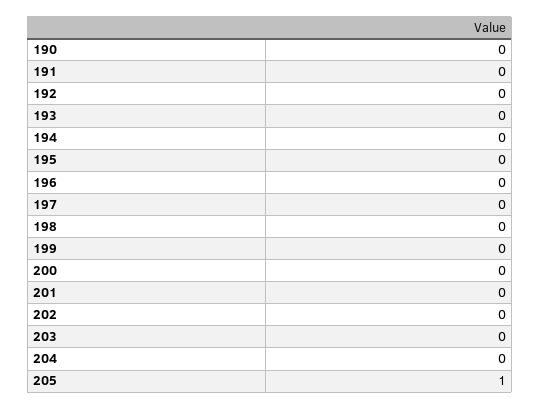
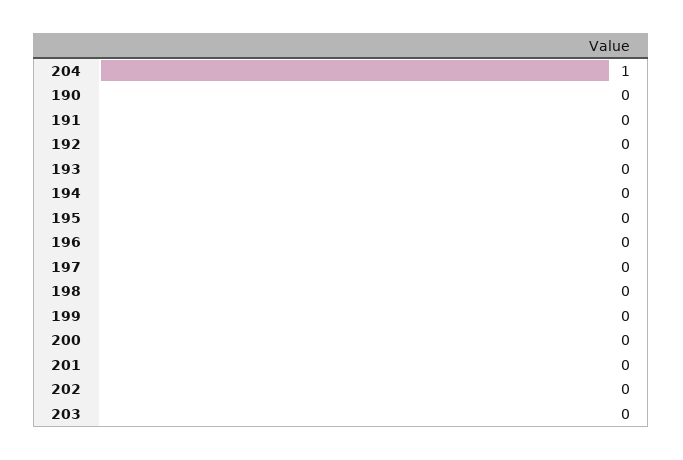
  {
    "190": 0,
    "191": 0,
    "192": 0,
    "193": 0,
    "194": 0,
    "195": 0,
    "196": 0,
    "197": 0,
    "198": 0,
    "199": 0,
    "200": 0,
    "201": 0,
    "202": 0,
    "203": 0,
-   "204": 0,
+   "204": 1
-   "205": 1
  }

